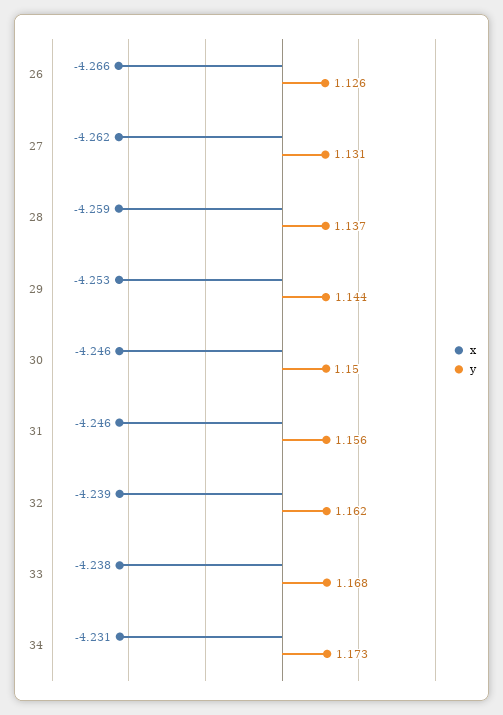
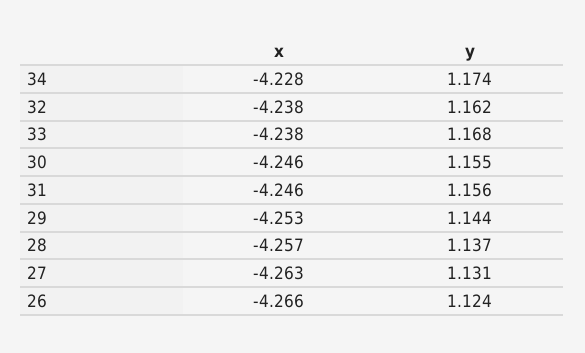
  {
    "x": {
      "26": -4.266,
-     "27": -4.262,
+     "27": -4.263,
-     "28": -4.259,
+     "28": -4.257,
      "29": -4.253,
      "30": -4.246,
      "31": -4.246,
-     "32": -4.239,
+     "32": -4.238,
      "33": -4.238,
-     "34": -4.231
+     "34": -4.228
    },
    "y": {
-     "26": 1.126,
+     "26": 1.124,
      "27": 1.131,
      "28": 1.137,
      "29": 1.144,
-     "30": 1.15,
+     "30": 1.155,
      "31": 1.156,
      "32": 1.162,
      "33": 1.168,
-     "34": 1.173
+     "34": 1.174
    }
  }

